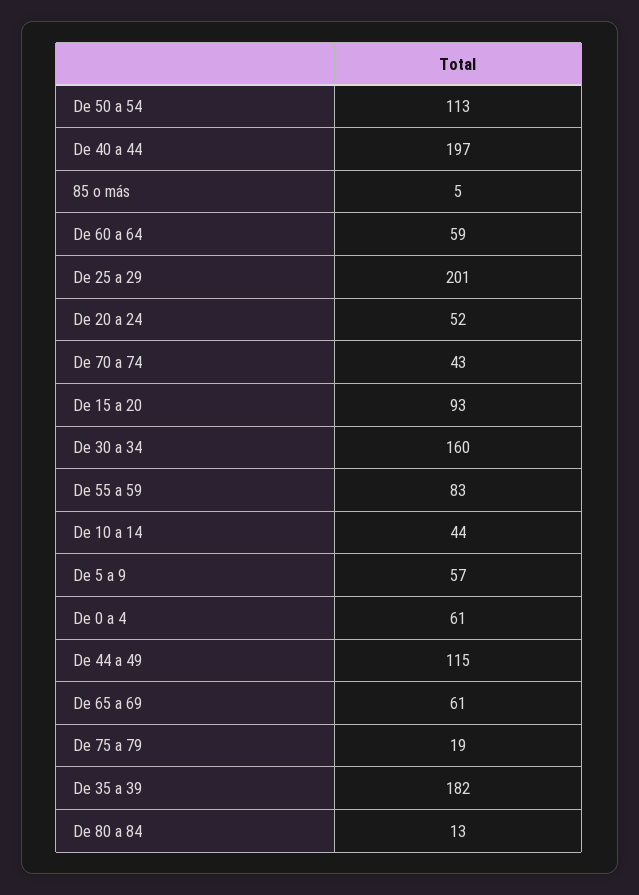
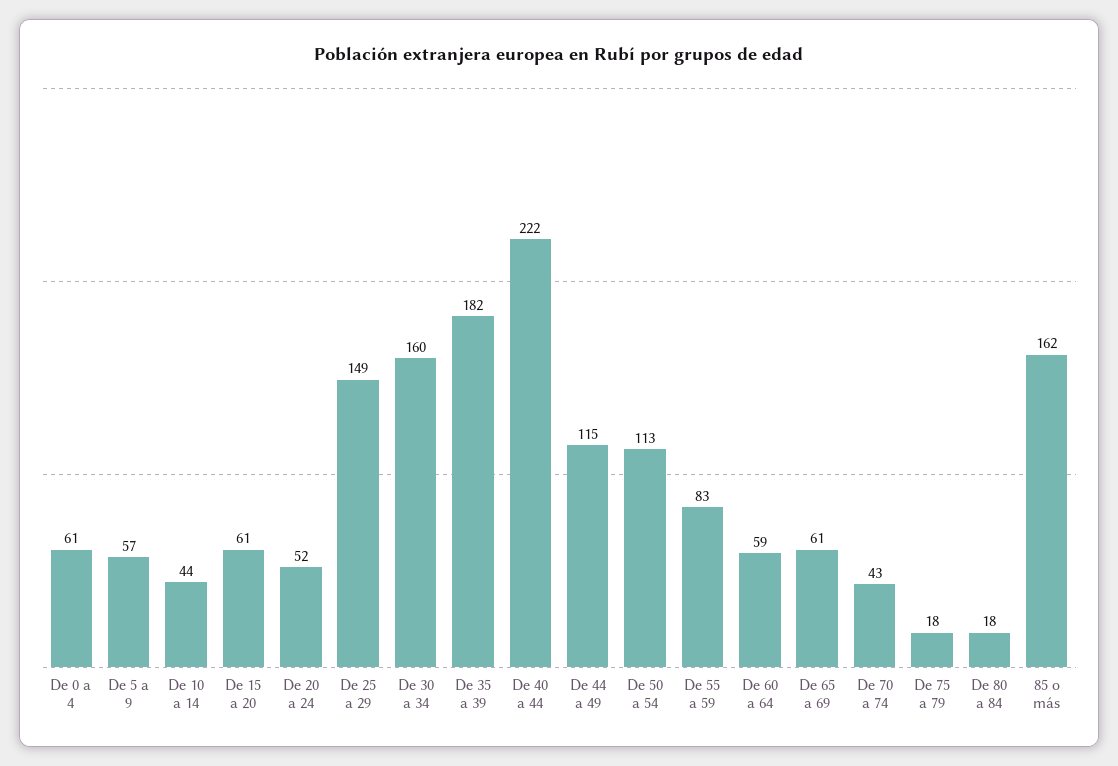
  {
    "De 50 a 54": 113,
-   "De 40 a 44": 197,
+   "De 40 a 44": 222,
-   "85 o más": 5,
+   "85 o más": 162,
    "De 60 a 64": 59,
-   "De 25 a 29": 201,
+   "De 25 a 29": 149,
    "De 20 a 24": 52,
    "De 70 a 74": 43,
-   "De 15 a 20": 93,
+   "De 15 a 20": 61,
    "De 30 a 34": 160,
    "De 55 a 59": 83,
    "De 10 a 14": 44,
    "De 5 a 9": 57,
    "De 0 a 4": 61,
    "De 44 a 49": 115,
    "De 65 a 69": 61,
-   "De 75 a 79": 19,
+   "De 75 a 79": 18,
    "De 35 a 39": 182,
-   "De 80 a 84": 13
+   "De 80 a 84": 18
  }

